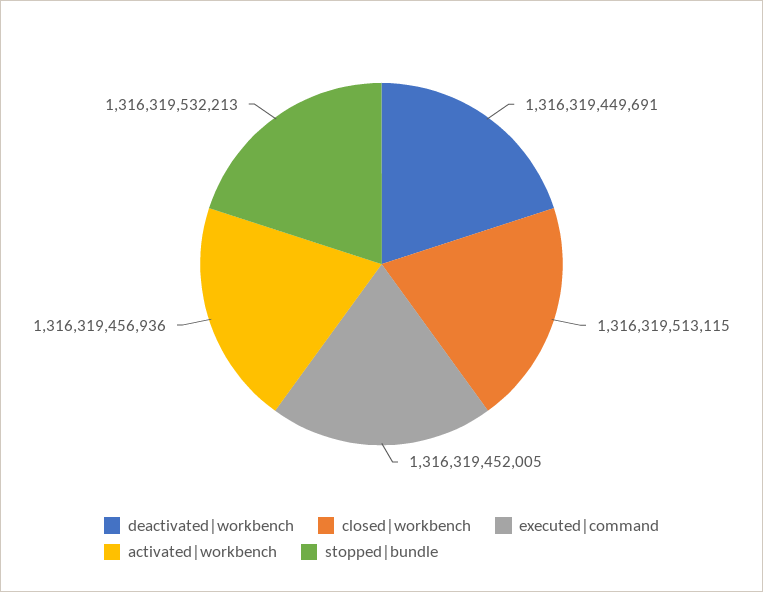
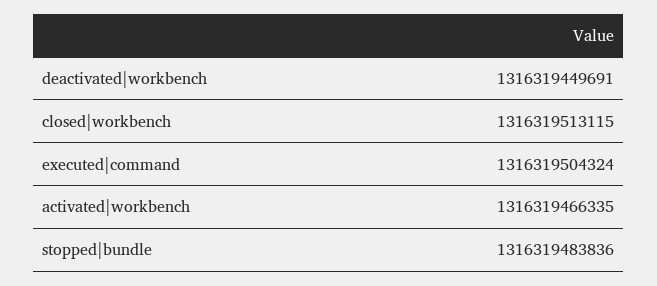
  {
    "deactivated|workbench": 1316319449691,
    "closed|workbench": 1316319513115,
-   "executed|command": 1316319452005,
+   "executed|command": 1316319504324,
-   "activated|workbench": 1316319456936,
+   "activated|workbench": 1316319466335,
-   "stopped|bundle": 1316319532213
+   "stopped|bundle": 1316319483836
  }

